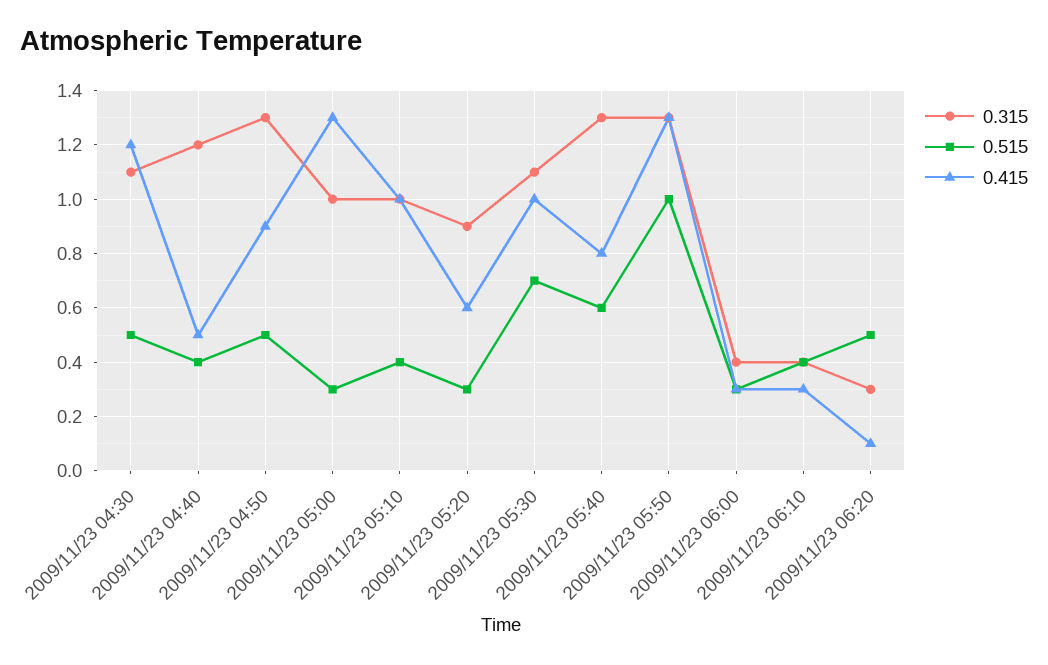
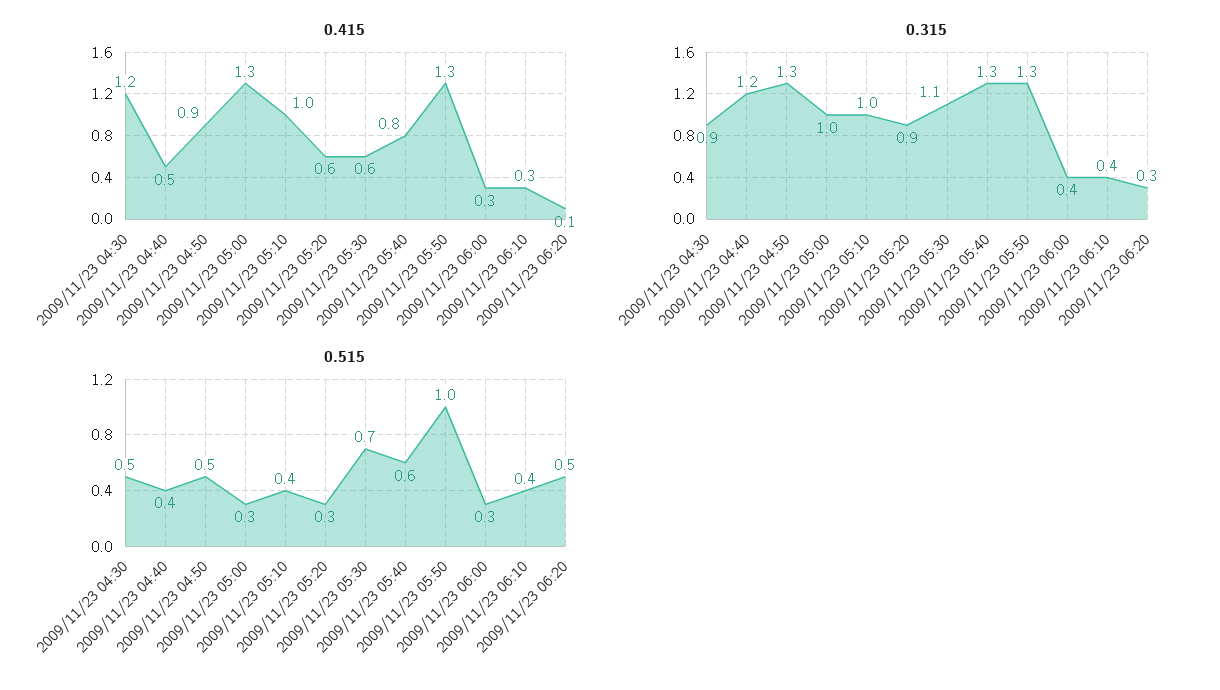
  {
    "0.315": {
-     "2009/11/23 04:30": 1.1,
+     "2009/11/23 04:30": 0.9,
      "2009/11/23 04:40": 1.2,
      "2009/11/23 04:50": 1.3,
      "2009/11/23 05:00": 1,
      "2009/11/23 05:10": 1,
      "2009/11/23 05:20": 0.9,
      "2009/11/23 05:30": 1.1,
      "2009/11/23 05:40": 1.3,
      "2009/11/23 05:50": 1.3,
      "2009/11/23 06:00": 0.4,
      "2009/11/23 06:10": 0.4,
      "2009/11/23 06:20": 0.3
    },
    "0.515": {
      "2009/11/23 04:30": 0.5,
      "2009/11/23 04:40": 0.4,
      "2009/11/23 04:50": 0.5,
      "2009/11/23 05:00": 0.3,
      "2009/11/23 05:10": 0.4,
      "2009/11/23 05:20": 0.3,
      "2009/11/23 05:30": 0.7,
      "2009/11/23 05:40": 0.6,
      "2009/11/23 05:50": 1,
      "2009/11/23 06:00": 0.3,
      "2009/11/23 06:10": 0.4,
      "2009/11/23 06:20": 0.5
    },
    "0.415": {
      "2009/11/23 04:30": 1.2,
      "2009/11/23 04:40": 0.5,
      "2009/11/23 04:50": 0.9,
      "2009/11/23 05:00": 1.3,
      "2009/11/23 05:10": 1,
      "2009/11/23 05:20": 0.6,
-     "2009/11/23 05:30": 1,
+     "2009/11/23 05:30": 0.6,
      "2009/11/23 05:40": 0.8,
      "2009/11/23 05:50": 1.3,
      "2009/11/23 06:00": 0.3,
      "2009/11/23 06:10": 0.3,
      "2009/11/23 06:20": 0.1
    }
  }

